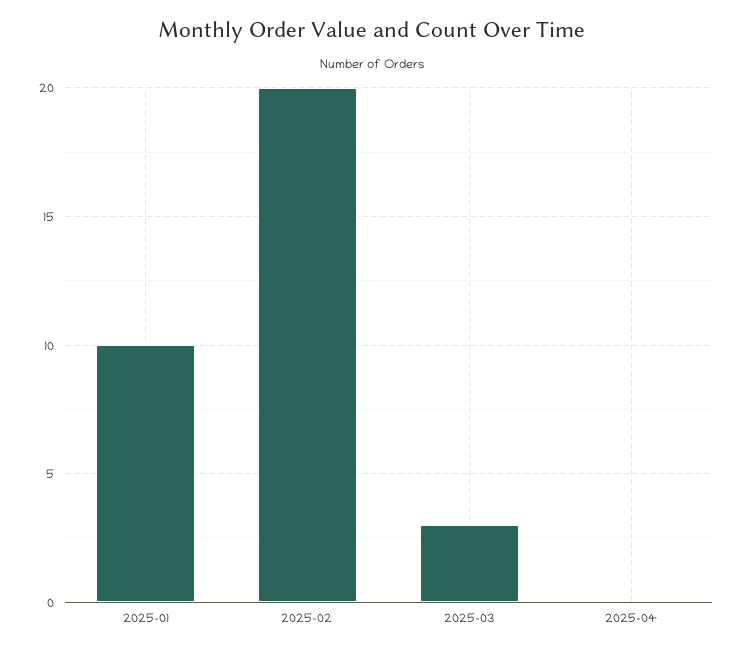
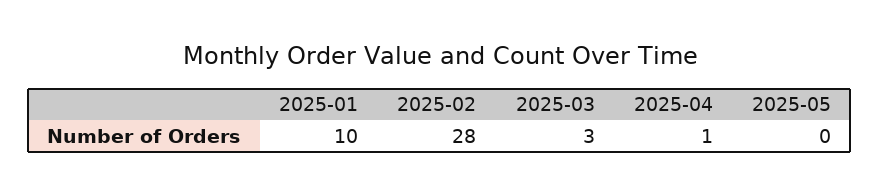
  {
    "2025-01": 10,
-   "2025-02": 20,
+   "2025-02": 28,
    "2025-03": 3,
-   "2025-04": 0
+   "2025-04": 1,
+   "2025-05": 0
  }

